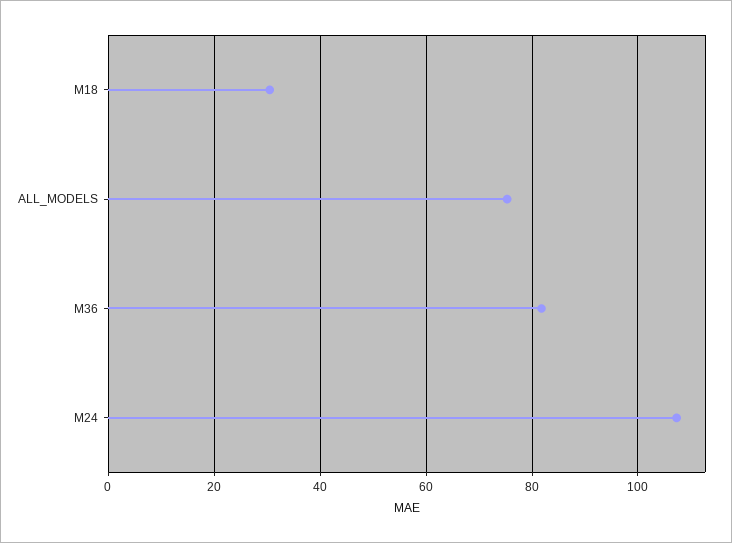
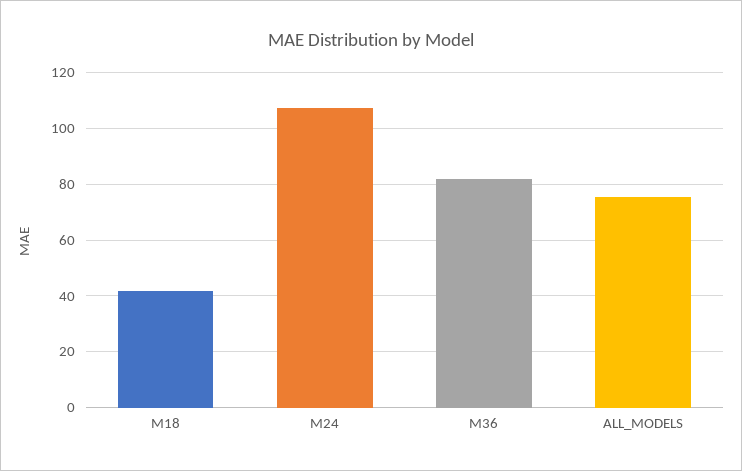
  {
-   "M18": 30,
+   "M18": 42.5,
    "ALL_MODELS": 76,
    "M36": 82,
    "M24": 108
  }

